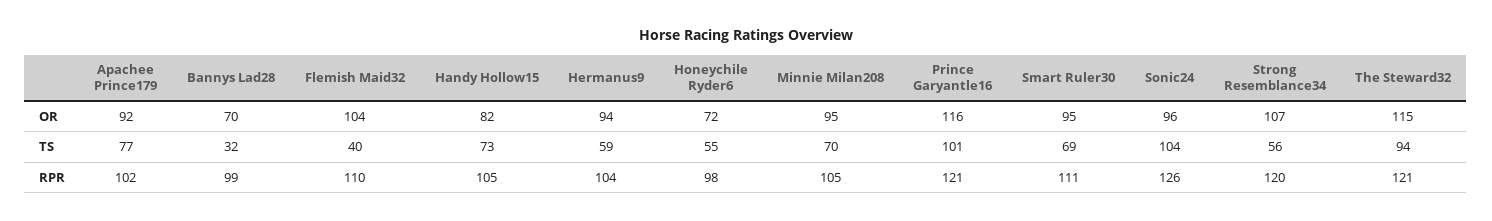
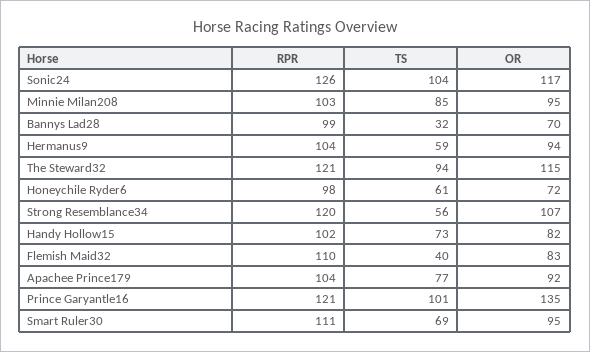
  {
    "Apachee Prince179": {
      "OR": 92,
      "TS": 77,
-     "RPR": 102
+     "RPR": 104
    },
    "Bannys Lad28": {
      "OR": 70,
      "TS": 32,
      "RPR": 99
    },
    "Flemish Maid32": {
-     "OR": 104,
+     "OR": 83,
      "TS": 40,
      "RPR": 110
    },
    "Handy Hollow15": {
      "OR": 82,
      "TS": 73,
-     "RPR": 105
+     "RPR": 102
    },
    "Hermanus9": {
      "OR": 94,
      "TS": 59,
      "RPR": 104
    },
    "Honeychile Ryder6": {
      "OR": 72,
-     "TS": 55,
+     "TS": 61,
      "RPR": 98
    },
    "Minnie Milan208": {
      "OR": 95,
-     "TS": 70,
+     "TS": 85,
-     "RPR": 105
+     "RPR": 103
    },
    "Prince Garyantle16": {
-     "OR": 116,
+     "OR": 135,
      "TS": 101,
      "RPR": 121
    },
    "Smart Ruler30": {
      "OR": 95,
      "TS": 69,
      "RPR": 111
    },
    "Sonic24": {
-     "OR": 96,
+     "OR": 117,
      "TS": 104,
      "RPR": 126
    },
    "Strong Resemblance34": {
      "OR": 107,
      "TS": 56,
      "RPR": 120
    },
    "The Steward32": {
      "OR": 115,
      "TS": 94,
      "RPR": 121
    }
  }

